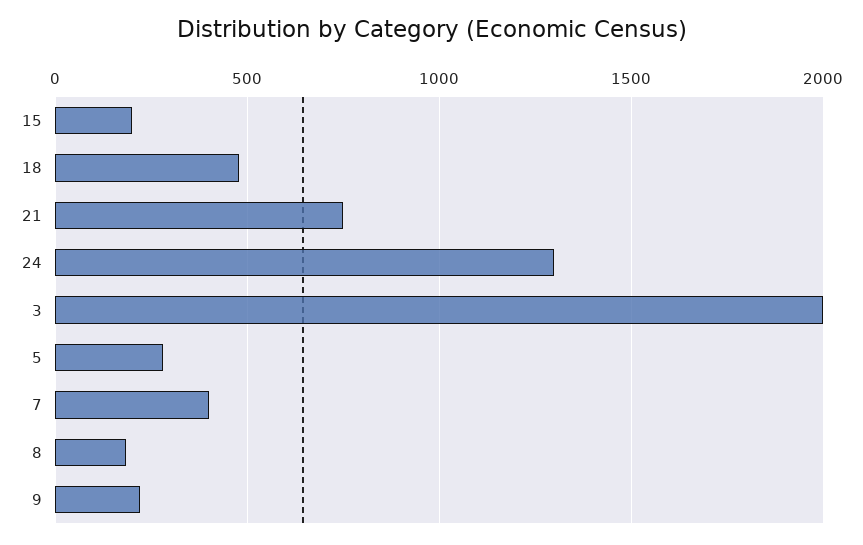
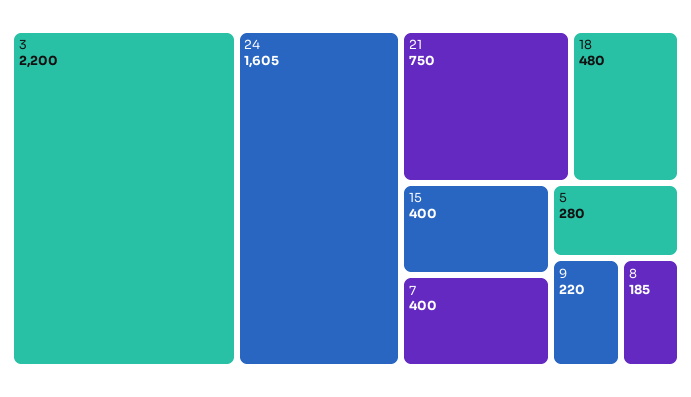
  {
-   "15": 200,
+   "15": 400,
    "18": 480,
    "21": 750,
-   "24": 1300,
+   "24": 1605,
-   "3": 2000,
+   "3": 2200,
    "5": 280,
    "7": 400,
    "8": 185,
    "9": 220
  }

